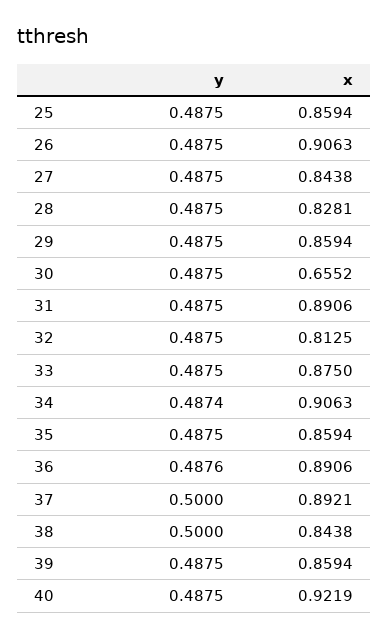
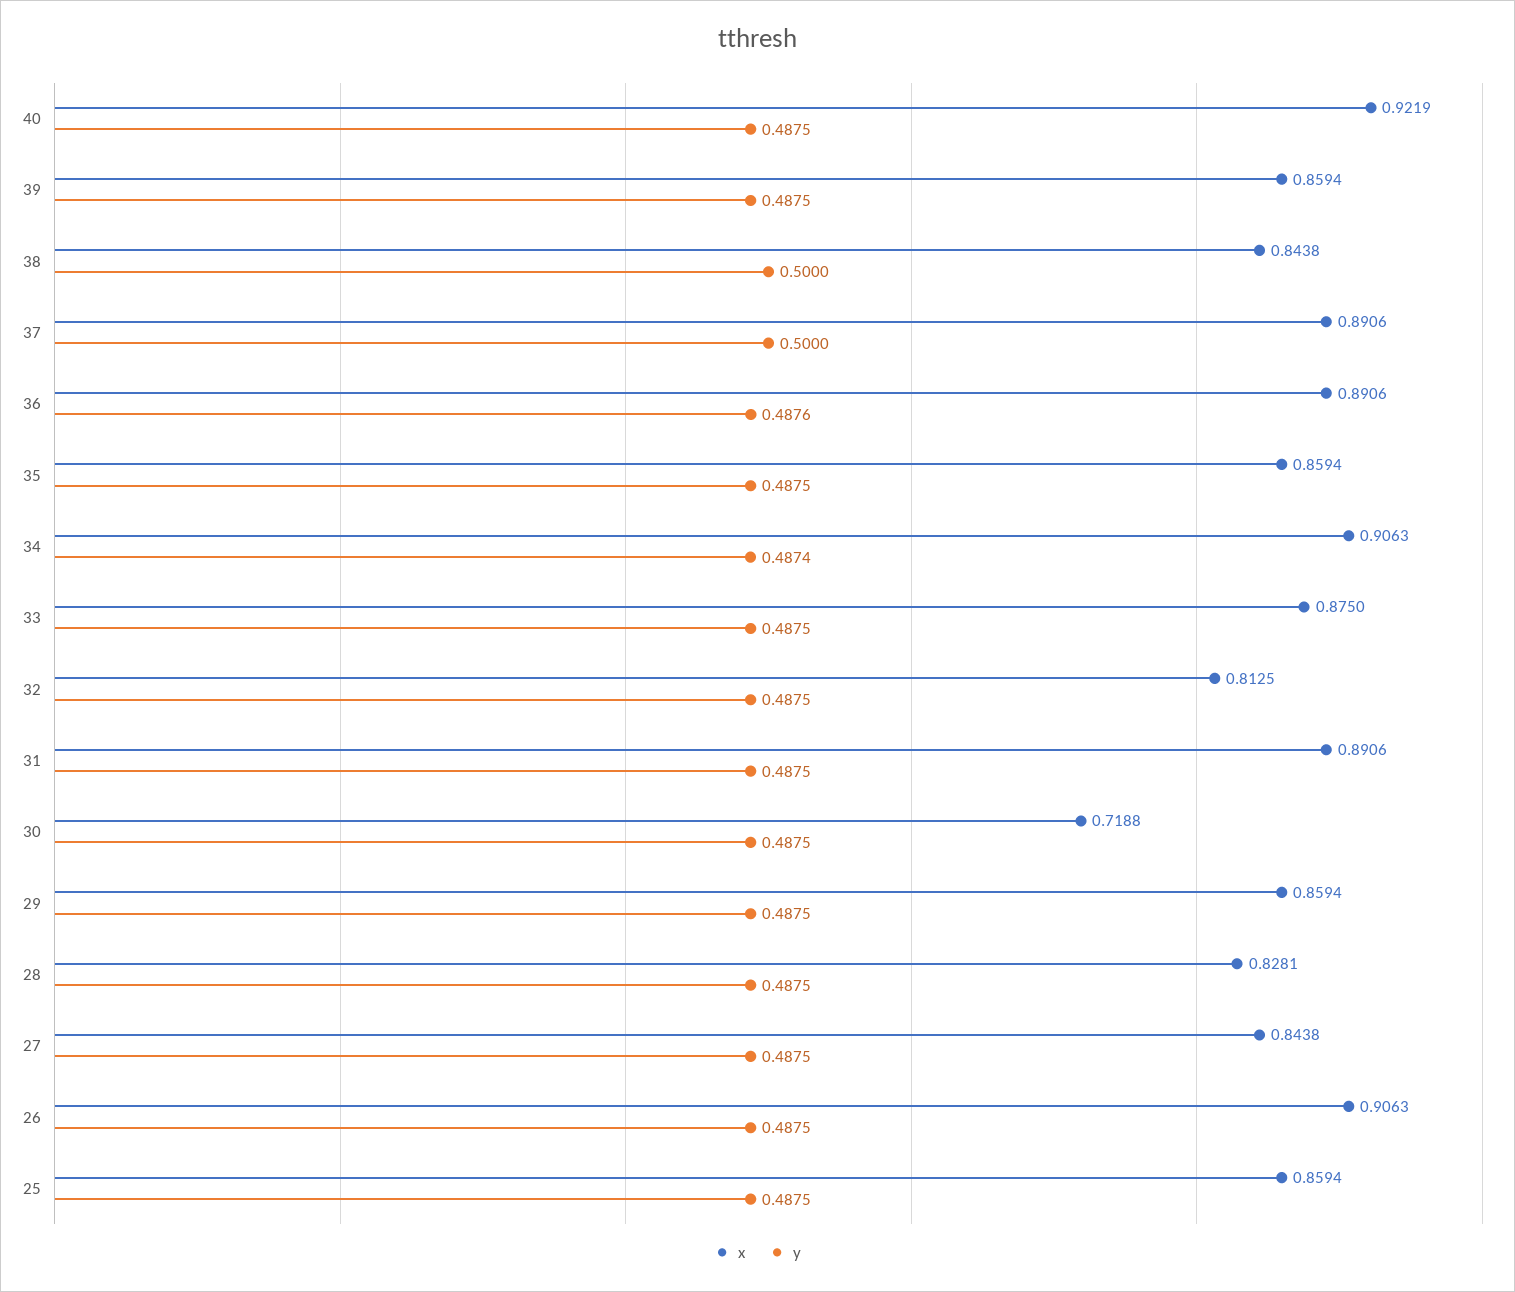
  {
    "y": {
      "25": 0.4875,
      "26": 0.4875,
      "27": 0.4875,
      "28": 0.4875,
      "29": 0.4875,
      "30": 0.4875,
      "31": 0.4875,
      "32": 0.4875,
      "33": 0.4875,
      "34": 0.4874,
      "35": 0.4875,
      "36": 0.4876,
      "37": 0.5,
      "38": 0.5,
      "39": 0.4875,
      "40": 0.4875
    },
    "x": {
      "25": 0.8594,
      "26": 0.9063,
      "27": 0.8438,
      "28": 0.8281,
      "29": 0.8594,
-     "30": 0.6552,
+     "30": 0.7188,
      "31": 0.8906,
      "32": 0.8125,
      "33": 0.875,
      "34": 0.9063,
      "35": 0.8594,
      "36": 0.8906,
-     "37": 0.8921,
+     "37": 0.8906,
      "38": 0.8438,
      "39": 0.8594,
      "40": 0.9219
    }
  }

